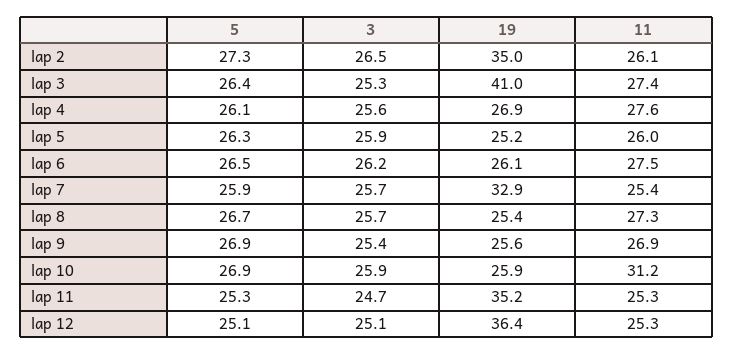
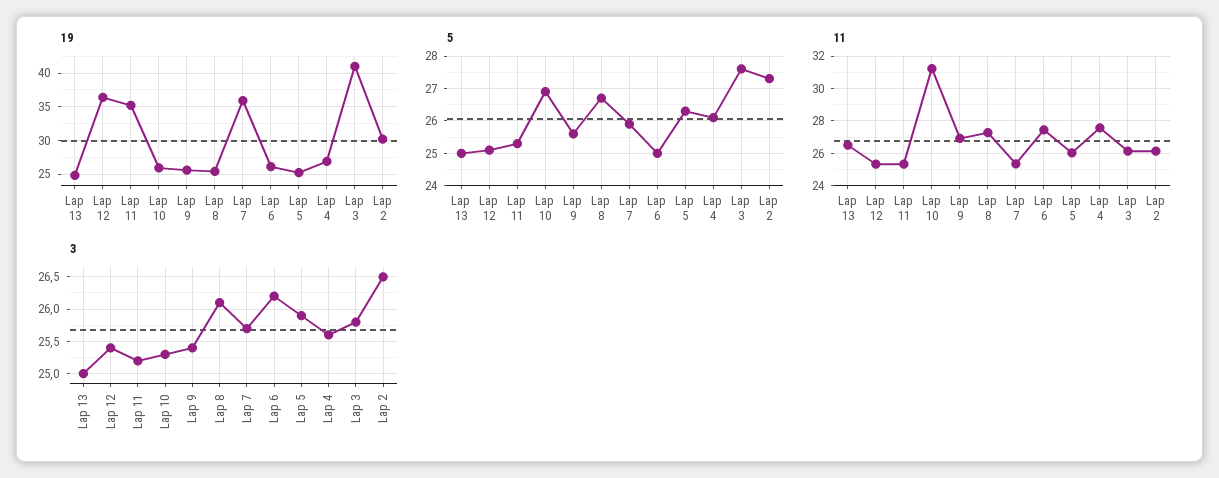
  {
    "5": {
      "lap 2": 27.3,
-     "lap 3": 26.4,
+     "lap 3": 27.5,
      "lap 4": 26.1,
      "lap 5": 26.3,
-     "lap 6": 26.5,
+     "lap 6": 25,
      "lap 7": 25.9,
      "lap 8": 26.7,
-     "lap 9": 26.9,
+     "lap 9": 25.5,
      "lap 10": 26.9,
      "lap 11": 25.3,
-     "lap 12": 25.1
+     "lap 12": 25.1,
+     "Lap 13": 25
    },
    "3": {
      "lap 2": 26.5,
-     "lap 3": 25.3,
+     "lap 3": 25.8,
      "lap 4": 25.6,
      "lap 5": 25.9,
      "lap 6": 26.2,
      "lap 7": 25.7,
-     "lap 8": 25.7,
+     "lap 8": 26.1,
      "lap 9": 25.4,
-     "lap 10": 25.9,
+     "lap 10": 25.3,
-     "lap 11": 24.7,
+     "lap 11": 25.2,
-     "lap 12": 25.1
+     "lap 12": 25.4,
+     "Lap 13": 25
    },
    "19": {
-     "lap 2": 35,
+     "lap 2": 30,
      "lap 3": 41,
      "lap 4": 26.9,
      "lap 5": 25.2,
      "lap 6": 26.1,
-     "lap 7": 32.9,
+     "lap 7": 36,
      "lap 8": 25.4,
      "lap 9": 25.6,
      "lap 10": 25.9,
      "lap 11": 35.2,
-     "lap 12": 36.4
+     "lap 12": 36.4,
+     "Lap 13": 25
    },
    "11": {
      "lap 2": 26.1,
-     "lap 3": 27.4,
+     "lap 3": 26,
      "lap 4": 27.6,
      "lap 5": 26,
      "lap 6": 27.5,
      "lap 7": 25.4,
      "lap 8": 27.3,
      "lap 9": 26.9,
      "lap 10": 31.2,
      "lap 11": 25.3,
-     "lap 12": 25.3
+     "lap 12": 25.3,
+     "Lap 13": 26.5
    }
  }

